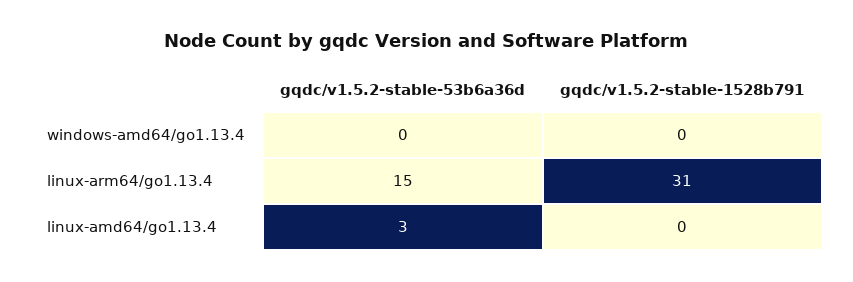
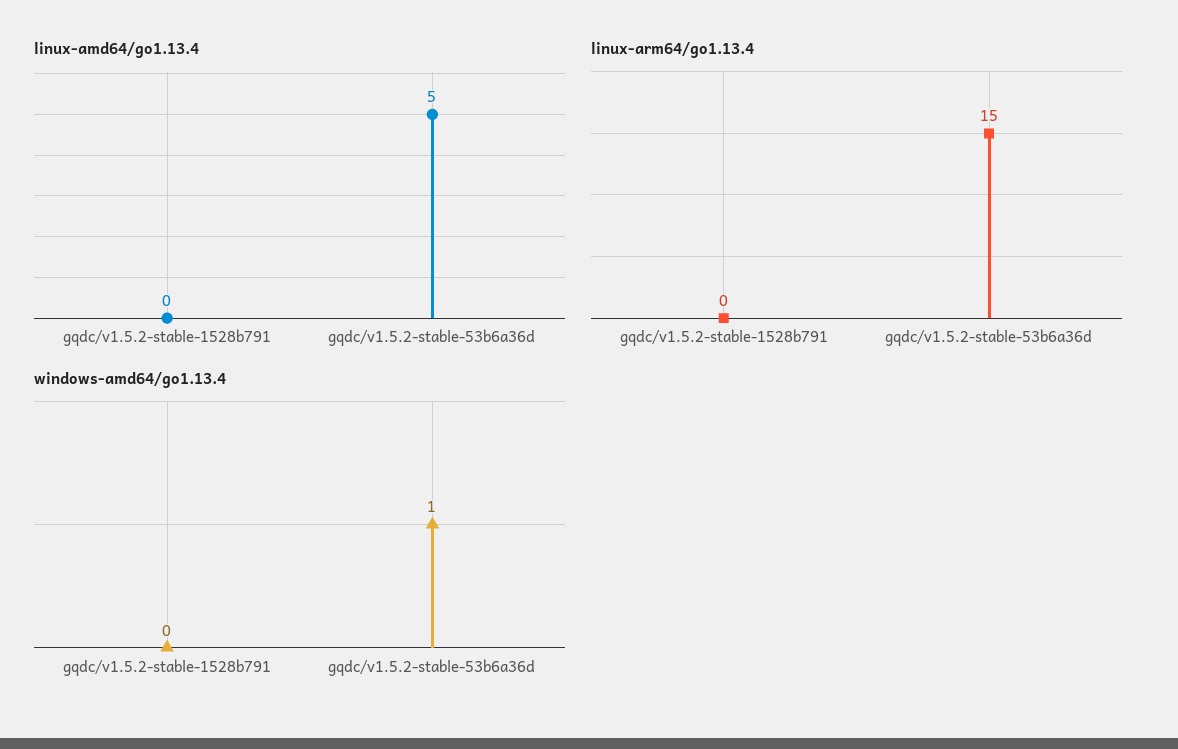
  {
    "windows-amd64/go1.13.4": {
-     "gqdc/v1.5.2-stable-53b6a36d": 0,
+     "gqdc/v1.5.2-stable-53b6a36d": 1,
      "gqdc/v1.5.2-stable-1528b791": 0
    },
    "linux-arm64/go1.13.4": {
      "gqdc/v1.5.2-stable-53b6a36d": 15,
-     "gqdc/v1.5.2-stable-1528b791": 31
+     "gqdc/v1.5.2-stable-1528b791": 0
    },
    "linux-amd64/go1.13.4": {
-     "gqdc/v1.5.2-stable-53b6a36d": 3,
+     "gqdc/v1.5.2-stable-53b6a36d": 5,
      "gqdc/v1.5.2-stable-1528b791": 0
    }
  }

